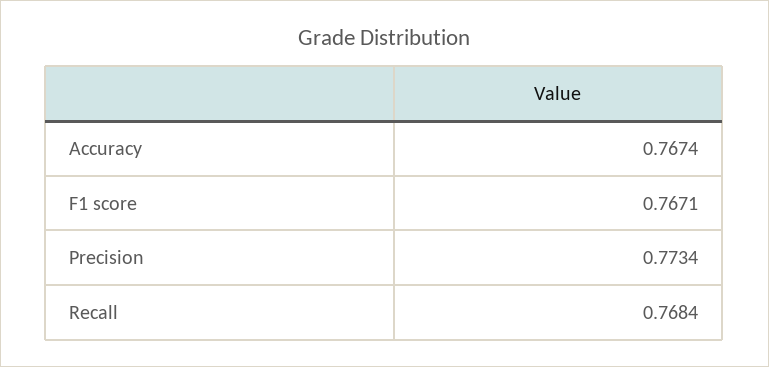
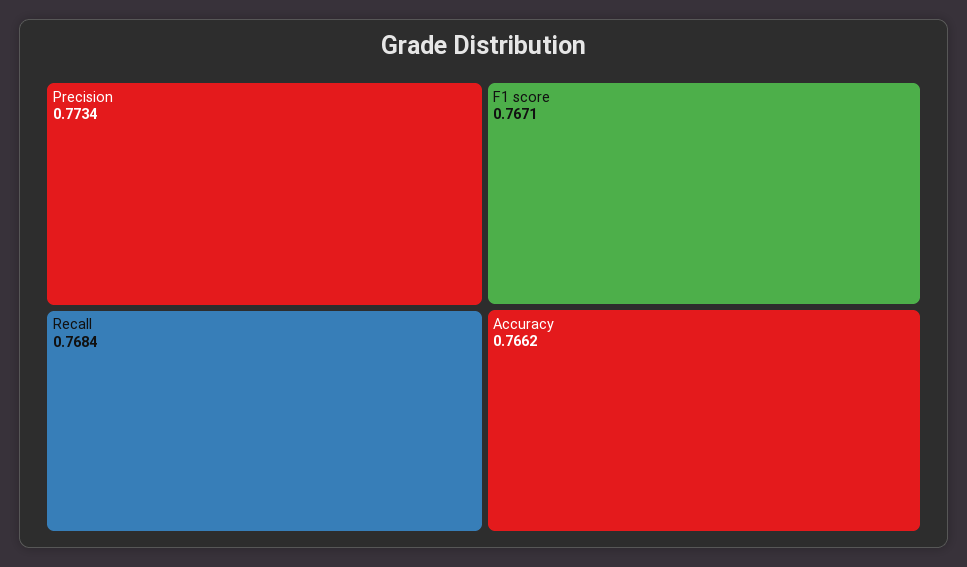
  {
-   "Accuracy": 0.7674,
+   "Accuracy": 0.7662,
    "F1 score": 0.7671,
    "Precision": 0.7734,
    "Recall": 0.7684
  }

